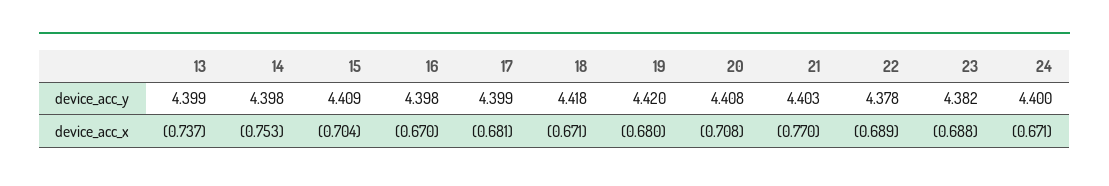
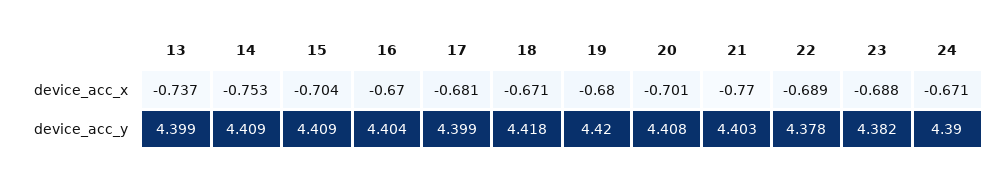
  {
    "13": {
      "device_acc_y": 4.399,
      "device_acc_x": -0.737
    },
    "14": {
-     "device_acc_y": 4.398,
+     "device_acc_y": 4.409,
      "device_acc_x": -0.753
    },
    "15": {
      "device_acc_y": 4.409,
      "device_acc_x": -0.704
    },
    "16": {
-     "device_acc_y": 4.398,
+     "device_acc_y": 4.404,
      "device_acc_x": -0.67
    },
    "17": {
      "device_acc_y": 4.399,
      "device_acc_x": -0.681
    },
    "18": {
      "device_acc_y": 4.418,
      "device_acc_x": -0.671
    },
    "19": {
      "device_acc_y": 4.42,
      "device_acc_x": -0.68
    },
    "20": {
      "device_acc_y": 4.408,
-     "device_acc_x": -0.708
+     "device_acc_x": -0.701
    },
    "21": {
      "device_acc_y": 4.403,
      "device_acc_x": -0.77
    },
    "22": {
      "device_acc_y": 4.378,
      "device_acc_x": -0.689
    },
    "23": {
      "device_acc_y": 4.382,
      "device_acc_x": -0.688
    },
    "24": {
-     "device_acc_y": 4.4,
+     "device_acc_y": 4.39,
      "device_acc_x": -0.671
    }
  }

